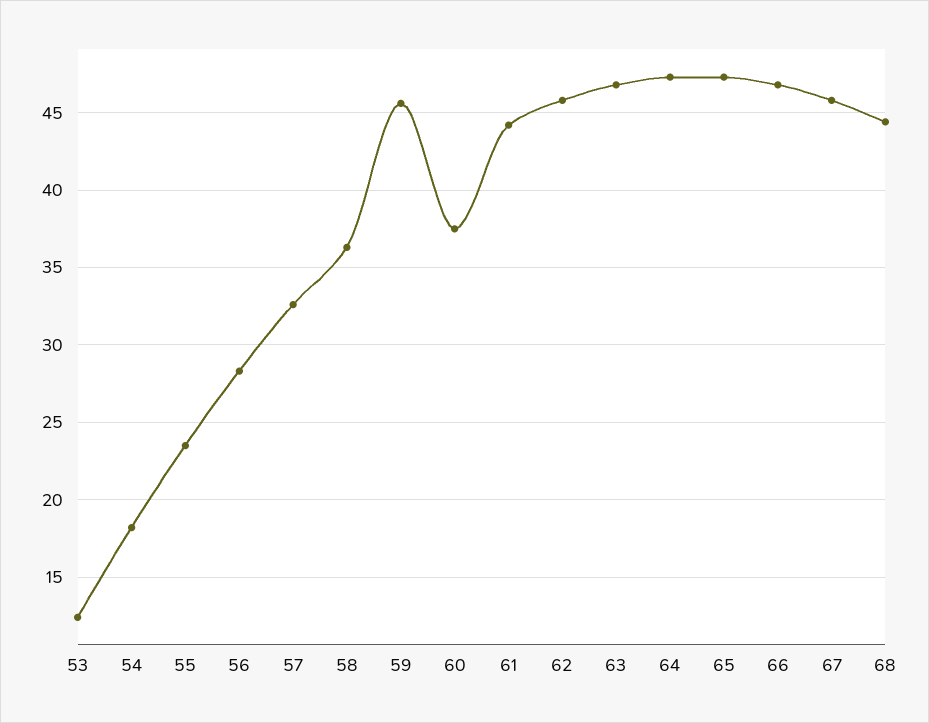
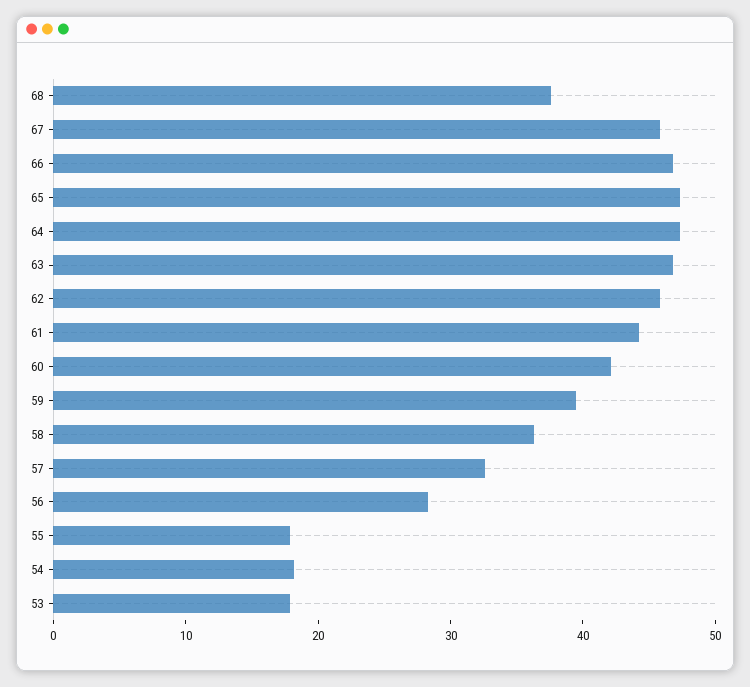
  {
-   "53": 12.5,
+   "53": 18,
    "54": 18,
-   "55": 23.5,
+   "55": 18,
    "56": 28.5,
    "57": 32.5,
    "58": 36.5,
-   "59": 45.5,
+   "59": 40,
-   "60": 37.5,
+   "60": 42,
    "61": 44,
    "62": 46,
    "63": 47,
    "64": 47.5,
    "65": 47.5,
    "66": 47,
    "67": 46,
-   "68": 44.5
+   "68": 38
  }

